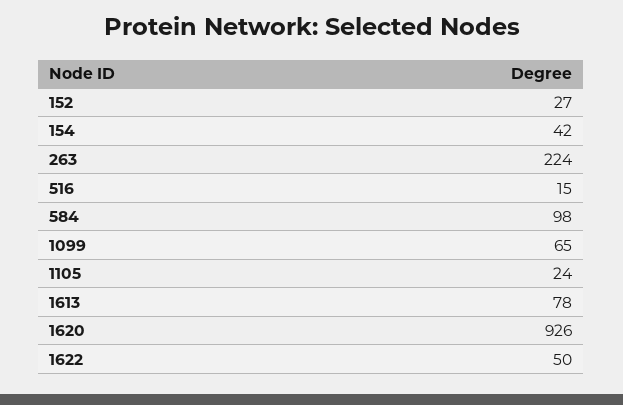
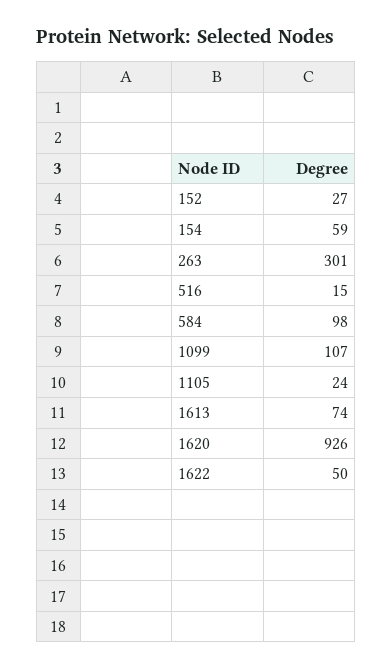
  {
    "152": 27,
-   "154": 42,
+   "154": 59,
-   "263": 224,
+   "263": 301,
    "516": 15,
    "584": 98,
-   "1099": 65,
+   "1099": 107,
    "1105": 24,
-   "1613": 78,
+   "1613": 74,
    "1620": 926,
    "1622": 50
  }

